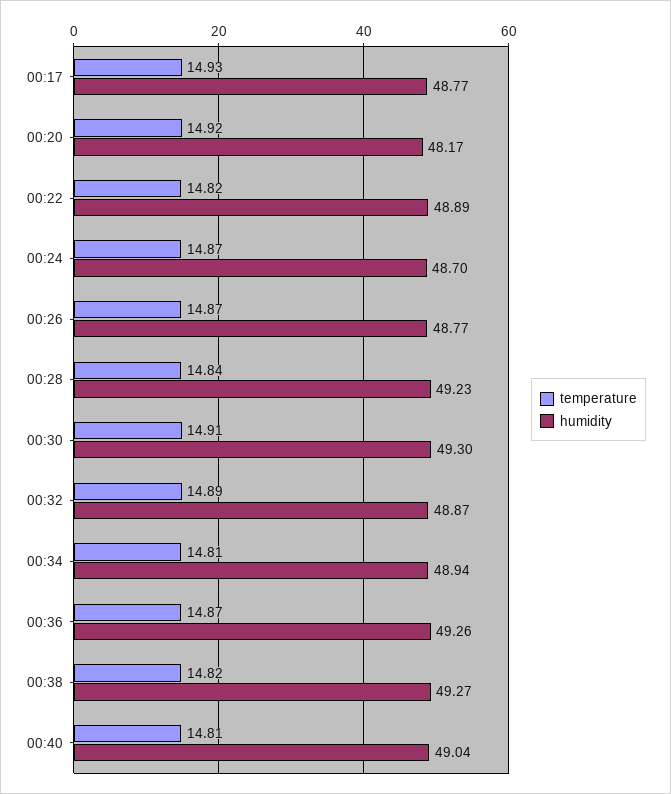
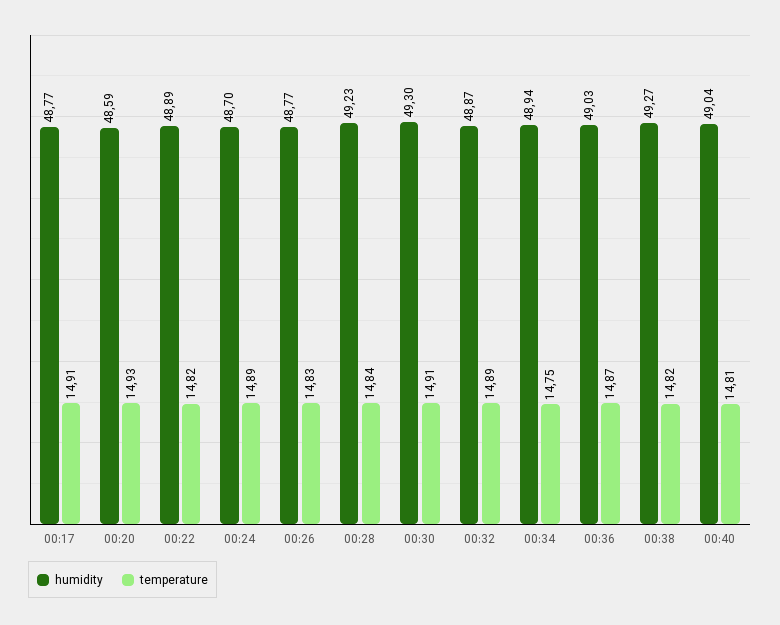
  {
    "temperature": {
-     "00:17": 14.93,
+     "00:17": 14.91,
-     "00:20": 14.92,
+     "00:20": 14.93,
      "00:22": 14.82,
-     "00:24": 14.87,
+     "00:24": 14.89,
-     "00:26": 14.87,
+     "00:26": 14.83,
      "00:28": 14.84,
      "00:30": 14.91,
      "00:32": 14.89,
-     "00:34": 14.81,
+     "00:34": 14.75,
      "00:36": 14.87,
      "00:38": 14.82,
      "00:40": 14.81
    },
    "humidity": {
      "00:17": 48.77,
-     "00:20": 48.17,
+     "00:20": 48.59,
      "00:22": 48.89,
      "00:24": 48.7,
      "00:26": 48.77,
      "00:28": 49.23,
      "00:30": 49.3,
      "00:32": 48.87,
      "00:34": 48.94,
-     "00:36": 49.26,
+     "00:36": 49.03,
      "00:38": 49.27,
      "00:40": 49.04
    }
  }

